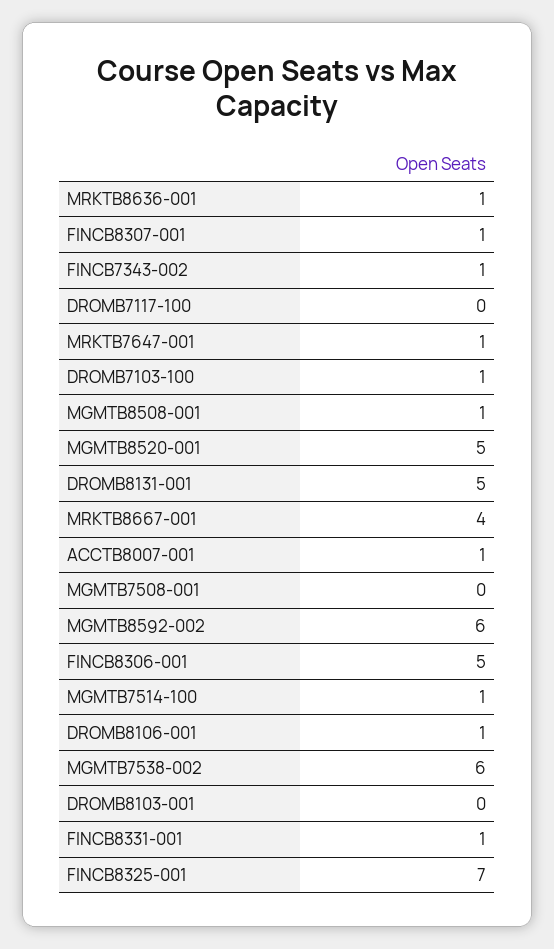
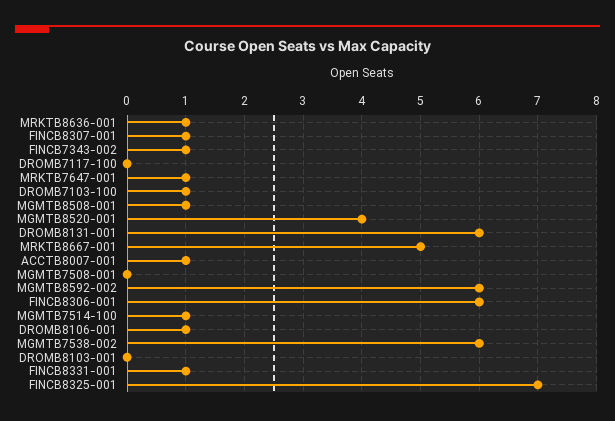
  {
    "MRKTB8636-001": 1,
    "FINCB8307-001": 1,
    "FINCB7343-002": 1,
    "DROMB7117-100": 0,
    "MRKTB7647-001": 1,
    "DROMB7103-100": 1,
    "MGMTB8508-001": 1,
-   "MGMTB8520-001": 5,
+   "MGMTB8520-001": 4,
-   "DROMB8131-001": 5,
+   "DROMB8131-001": 6,
-   "MRKTB8667-001": 4,
+   "MRKTB8667-001": 5,
    "ACCTB8007-001": 1,
    "MGMTB7508-001": 0,
    "MGMTB8592-002": 6,
-   "FINCB8306-001": 5,
+   "FINCB8306-001": 6,
    "MGMTB7514-100": 1,
    "DROMB8106-001": 1,
    "MGMTB7538-002": 6,
    "DROMB8103-001": 0,
    "FINCB8331-001": 1,
    "FINCB8325-001": 7
  }

